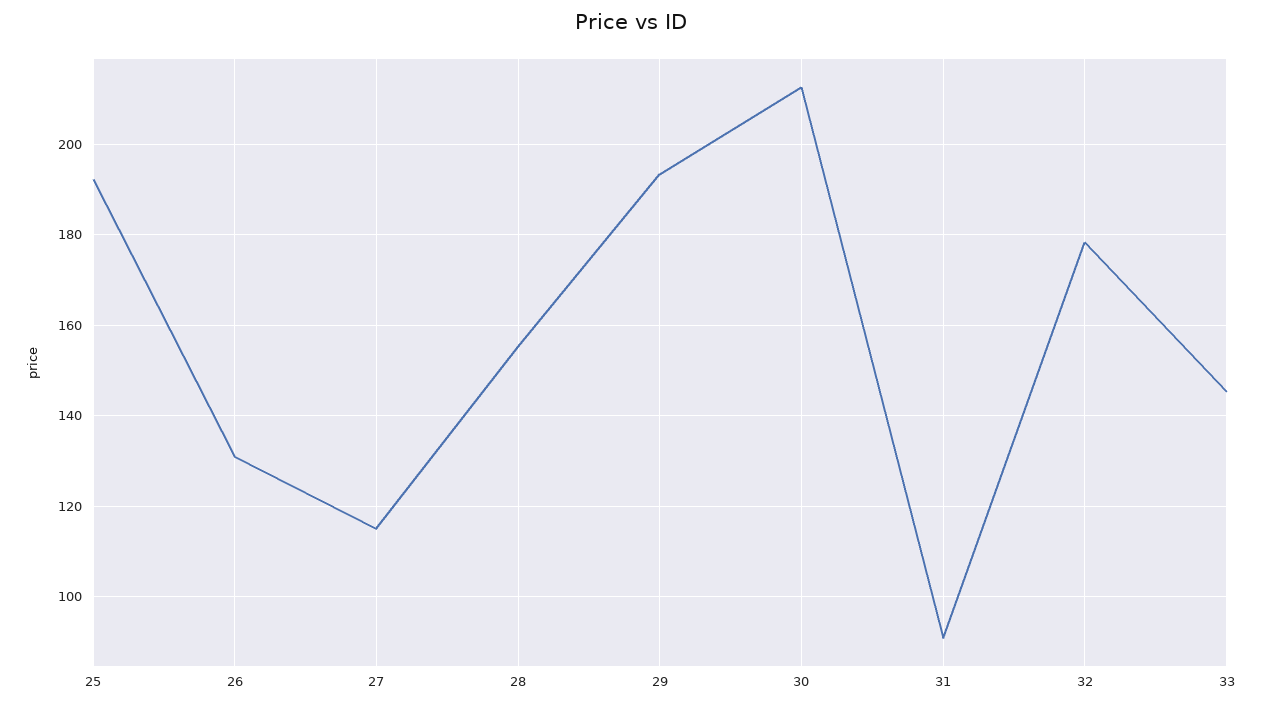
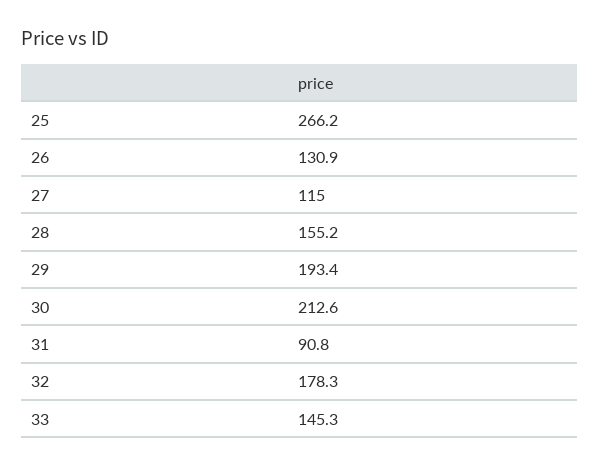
  {
-   "25": 192,
+   "25": 266.2,
    "26": 130.9,
    "27": 115,
    "28": 155.2,
    "29": 193.4,
    "30": 212.6,
    "31": 90.8,
    "32": 178.3,
    "33": 145.3
  }

